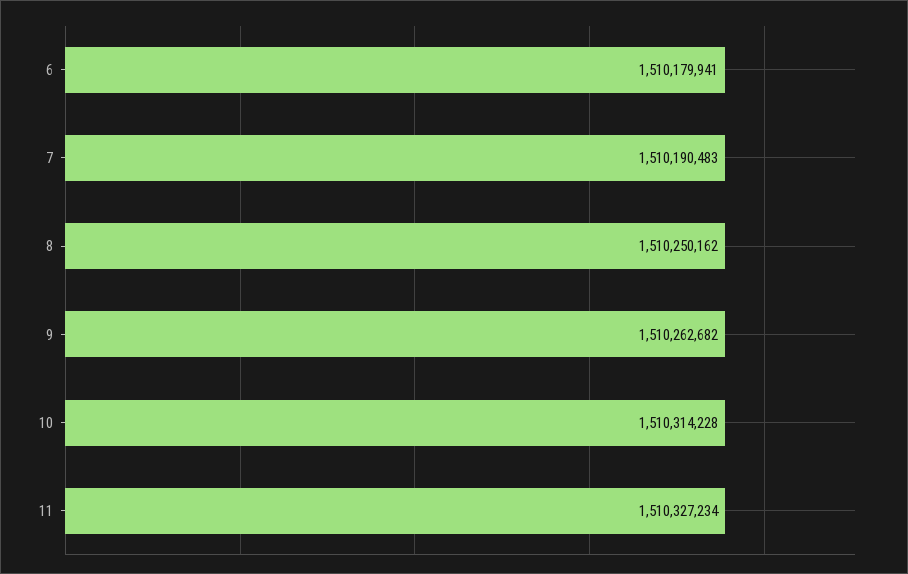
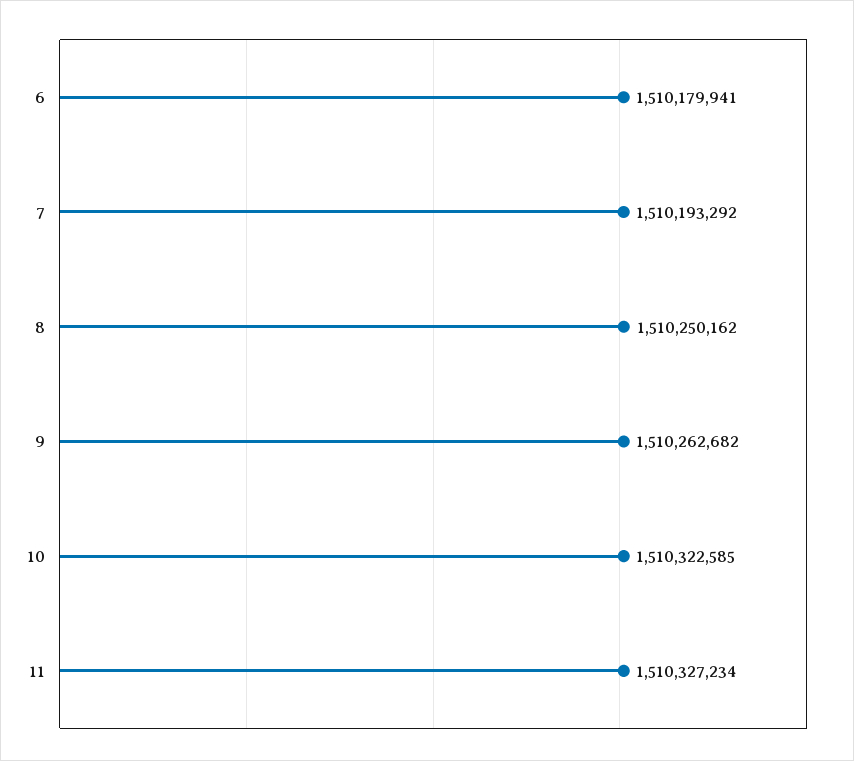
  {
    "6": 1510179941,
-   "7": 1510190483,
+   "7": 1510193292,
    "8": 1510250162,
    "9": 1510262682,
-   "10": 1510314228,
+   "10": 1510322585,
    "11": 1510327234
  }

